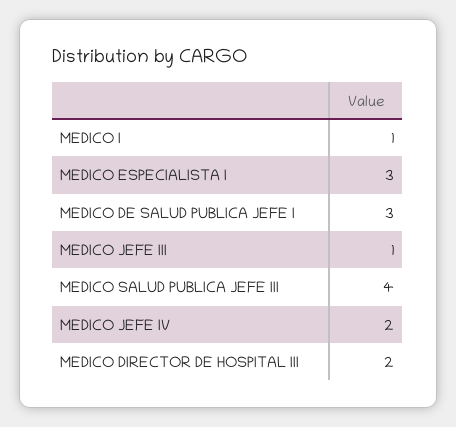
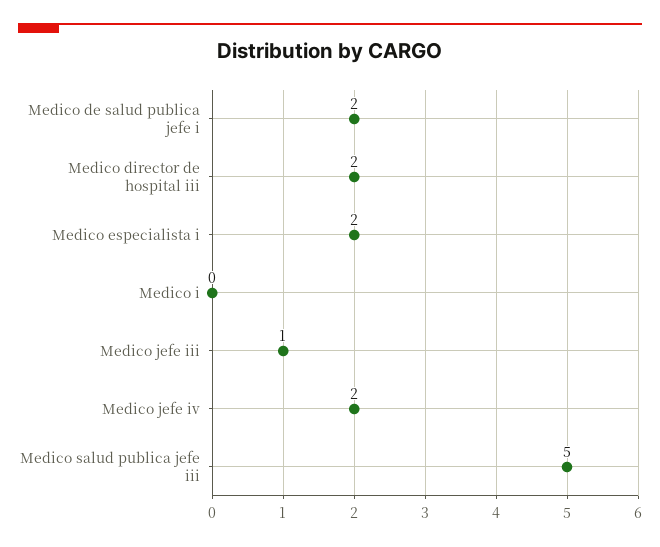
  {
-   "MEDICO I": 1,
+   "MEDICO I": 0,
-   "MEDICO ESPECIALISTA I": 3,
+   "MEDICO ESPECIALISTA I": 2,
-   "MEDICO DE SALUD PUBLICA JEFE I": 3,
+   "MEDICO DE SALUD PUBLICA JEFE I": 2,
    "MEDICO JEFE III": 1,
-   "MEDICO SALUD PUBLICA JEFE III": 4,
+   "MEDICO SALUD PUBLICA JEFE III": 5,
    "MEDICO JEFE IV": 2,
    "MEDICO DIRECTOR DE HOSPITAL III": 2
  }

